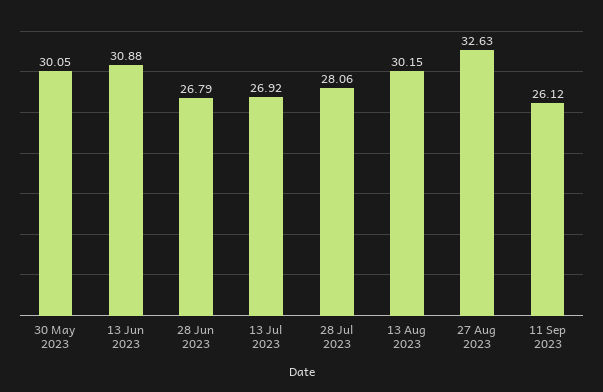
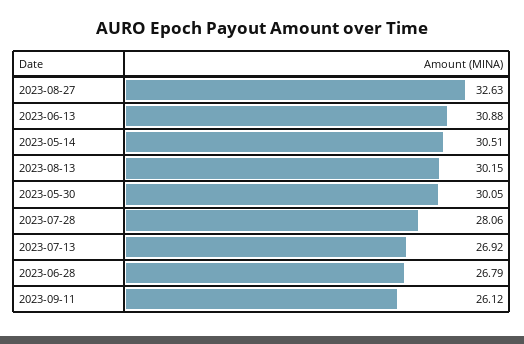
  {
    "30 May 2023": 30.05,
    "13 Jun 2023": 30.88,
    "28 Jun 2023": 26.79,
    "13 Jul 2023": 26.92,
    "28 Jul 2023": 28.06,
    "13 Aug 2023": 30.15,
    "27 Aug 2023": 32.63,
-   "11 Sep 2023": 26.12
+   "11 Sep 2023": 26.12,
+   "2023-05-14": 30.51
  }

